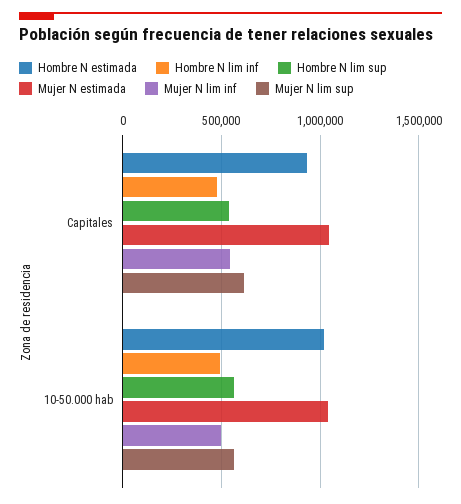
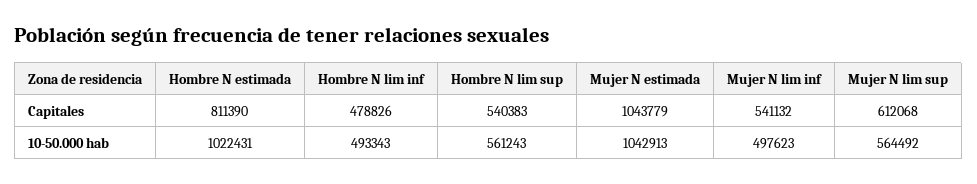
  {
    "Hombre N estimada": {
-     "Capitales": 950000,
+     "Capitales": 811390,
      "10-50.000 hab": 1022431
    },
    "Hombre N lim inf": {
      "Capitales": 478826,
      "10-50.000 hab": 493343
    },
    "Hombre N lim sup": {
      "Capitales": 540383,
      "10-50.000 hab": 561243
    },
    "Mujer N estimada": {
      "Capitales": 1043779,
      "10-50.000 hab": 1042913
    },
    "Mujer N lim inf": {
      "Capitales": 541132,
      "10-50.000 hab": 497623
    },
    "Mujer N lim sup": {
      "Capitales": 612068,
      "10-50.000 hab": 564492
    }
  }

